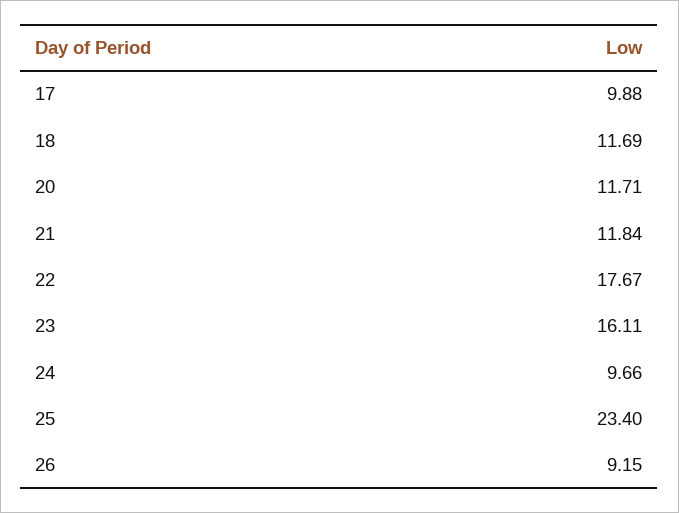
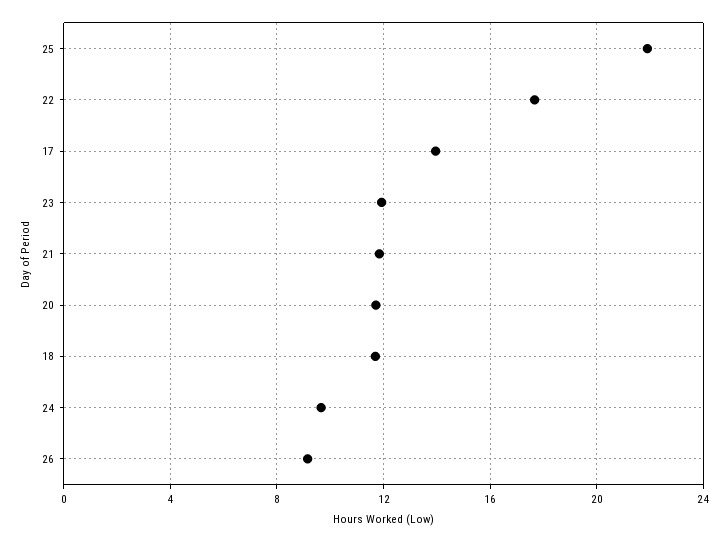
  {
-   "17": 9.88,
+   "17": 14,
    "18": 11.69,
    "20": 11.71,
    "21": 11.84,
    "22": 17.67,
-   "23": 16.11,
+   "23": 12,
    "24": 9.66,
-   "25": 23.4,
+   "25": 22,
    "26": 9.15
  }

